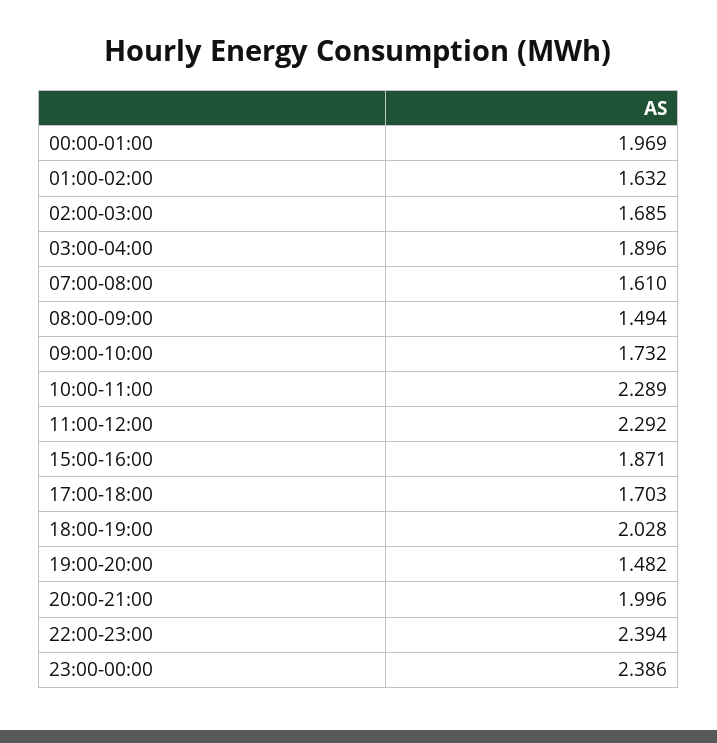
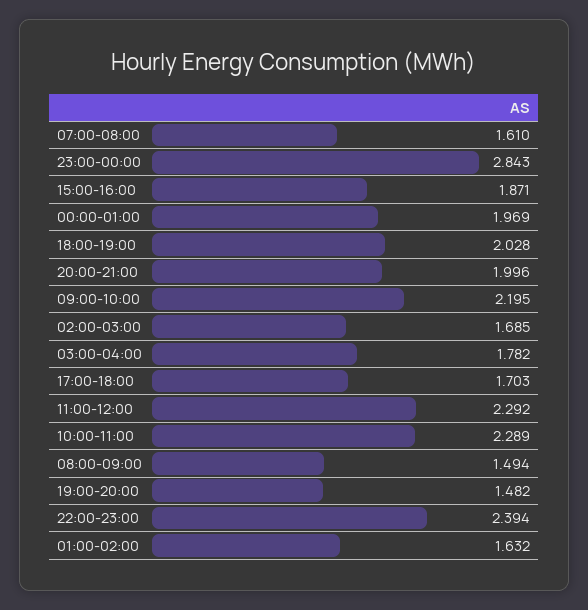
  {
    "00:00-01:00": 1.969,
    "01:00-02:00": 1.632,
    "02:00-03:00": 1.685,
-   "03:00-04:00": 1.896,
+   "03:00-04:00": 1.782,
    "07:00-08:00": 1.61,
    "08:00-09:00": 1.494,
-   "09:00-10:00": 1.732,
+   "09:00-10:00": 2.195,
    "10:00-11:00": 2.289,
    "11:00-12:00": 2.292,
    "15:00-16:00": 1.871,
    "17:00-18:00": 1.703,
    "18:00-19:00": 2.028,
    "19:00-20:00": 1.482,
    "20:00-21:00": 1.996,
    "22:00-23:00": 2.394,
-   "23:00-00:00": 2.386
+   "23:00-00:00": 2.843
  }

